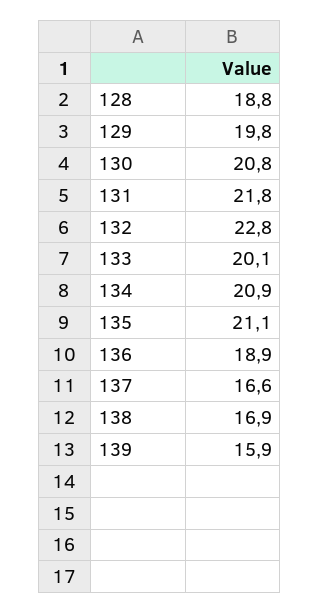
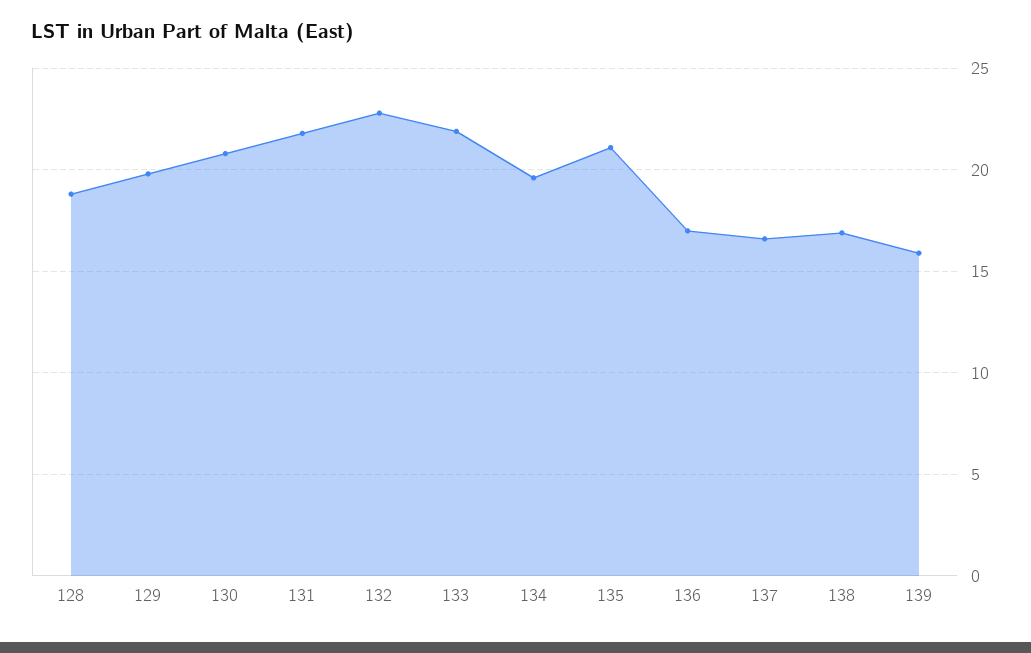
  {
    "128": 18.8,
    "129": 19.8,
    "130": 20.8,
    "131": 21.8,
    "132": 22.8,
-   "133": 20.1,
+   "133": 22,
-   "134": 20.9,
+   "134": 19.5,
    "135": 21.1,
-   "136": 18.9,
+   "136": 17,
    "137": 16.6,
    "138": 16.9,
    "139": 15.9
  }

